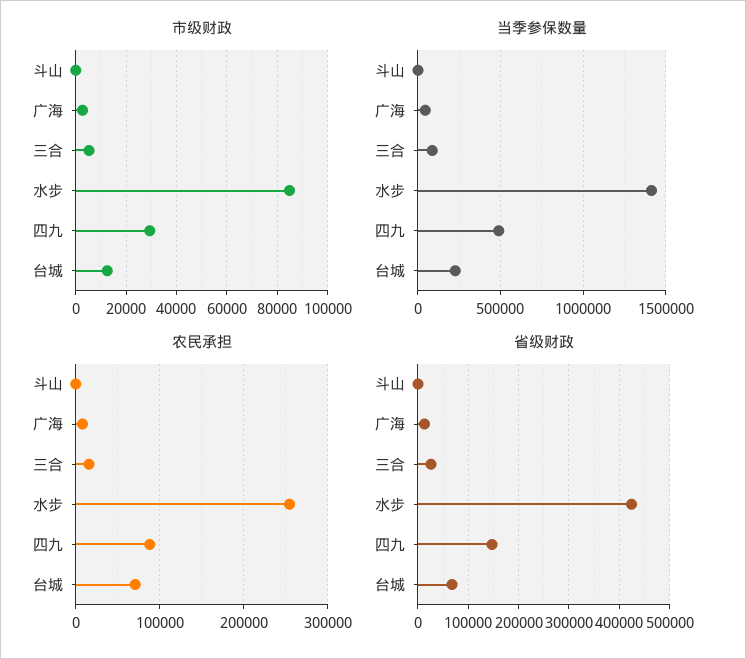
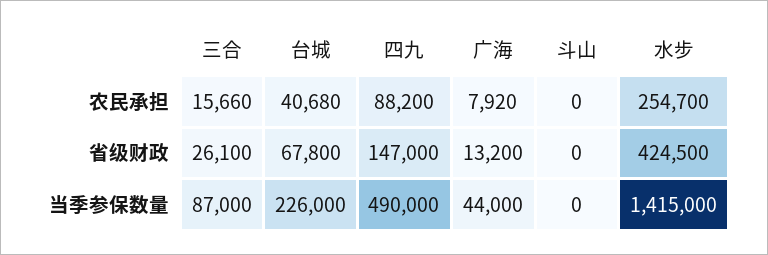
  {
-   "市级财政": {
-     "斗山": 0,
-     "广海": 2500,
-     "三合": 5000,
-     "水步": 85000,
-     "四九": 30000,
-     "台城": 12500
-   },
    "当季参保数量": {
      "斗山": 0,
      "广海": 44000,
      "三合": 87000,
      "水步": 1415000,
      "四九": 490000,
      "台城": 226000
    },
    "农民承担": {
      "斗山": 0,
      "广海": 7920,
      "三合": 15660,
      "水步": 254700,
      "四九": 88200,
-     "台城": 70000
+     "台城": 40680
    },
    "省级财政": {
      "斗山": 0,
      "广海": 13200,
      "三合": 26100,
      "水步": 424500,
      "四九": 147000,
      "台城": 67800
    }
  }

